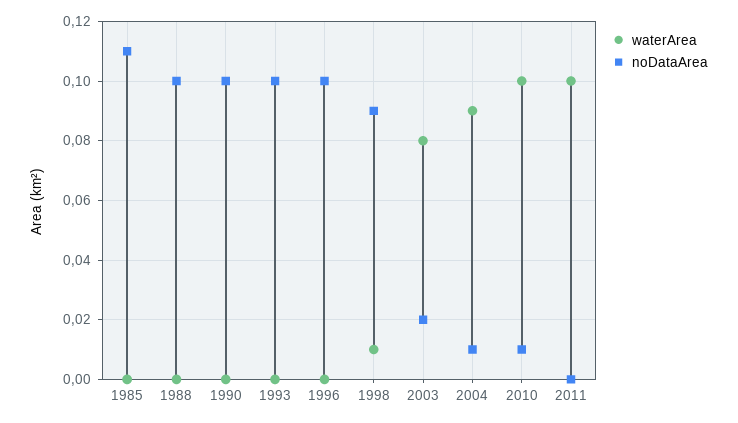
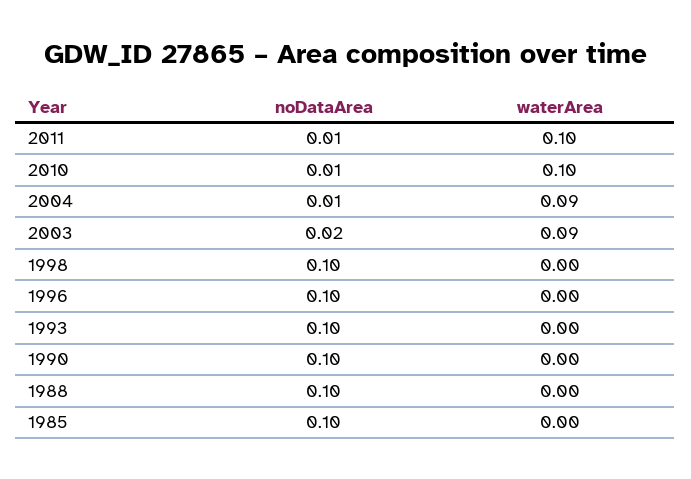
  {
    "waterArea": {
      "1985": 0,
      "1988": 0,
      "1990": 0,
      "1993": 0,
      "1996": 0,
-     "1998": 0.01,
+     "1998": 0,
-     "2003": 0.08,
+     "2003": 0.09,
      "2004": 0.09,
      "2010": 0.1,
      "2011": 0.1
    },
    "noDataArea": {
-     "1985": 0.11,
+     "1985": 0.1,
      "1988": 0.1,
      "1990": 0.1,
      "1993": 0.1,
      "1996": 0.1,
-     "1998": 0.09,
+     "1998": 0.1,
      "2003": 0.02,
      "2004": 0.01,
      "2010": 0.01,
-     "2011": 0
+     "2011": 0.01
    }
  }

